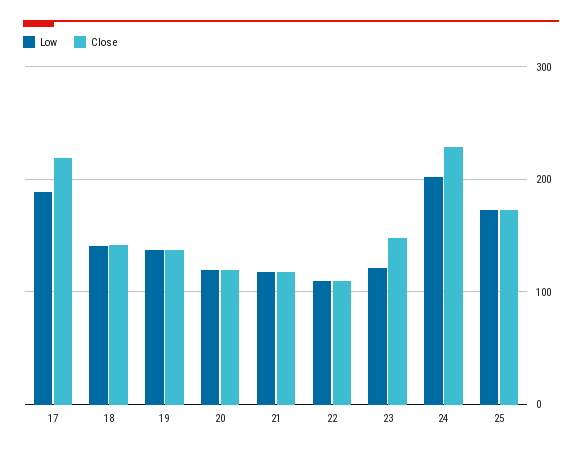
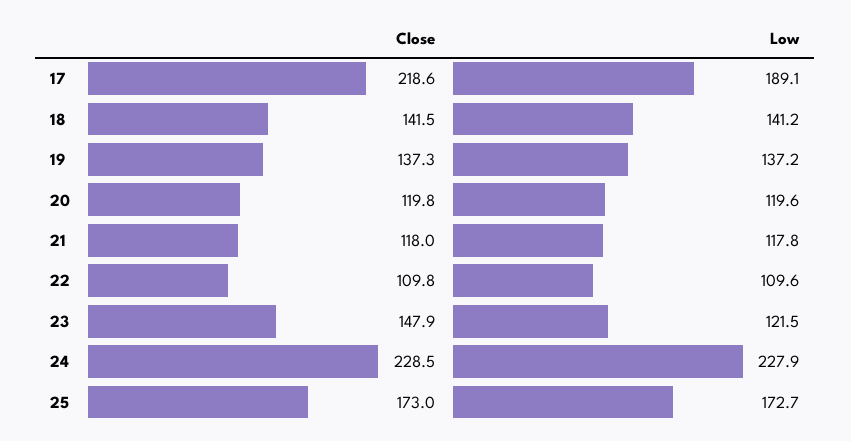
  {
    "Low": {
      "17": 189.1,
      "18": 141.2,
      "19": 137.2,
      "20": 119.6,
      "21": 117.8,
      "22": 109.6,
      "23": 121.5,
-     "24": 200,
+     "24": 227.9,
      "25": 172.7
    },
    "Close": {
      "17": 218.6,
      "18": 141.5,
      "19": 137.3,
      "20": 119.8,
      "21": 118,
      "22": 109.8,
      "23": 147.9,
      "24": 228.5,
      "25": 173
    }
  }

